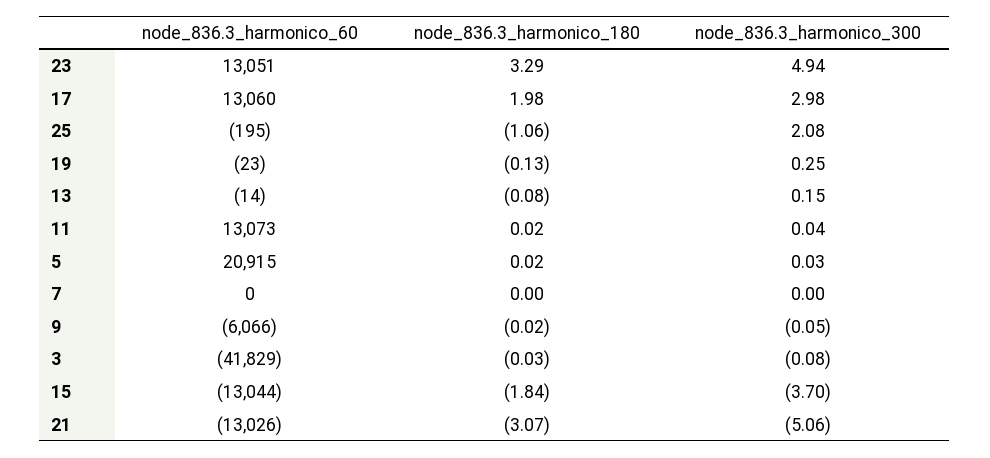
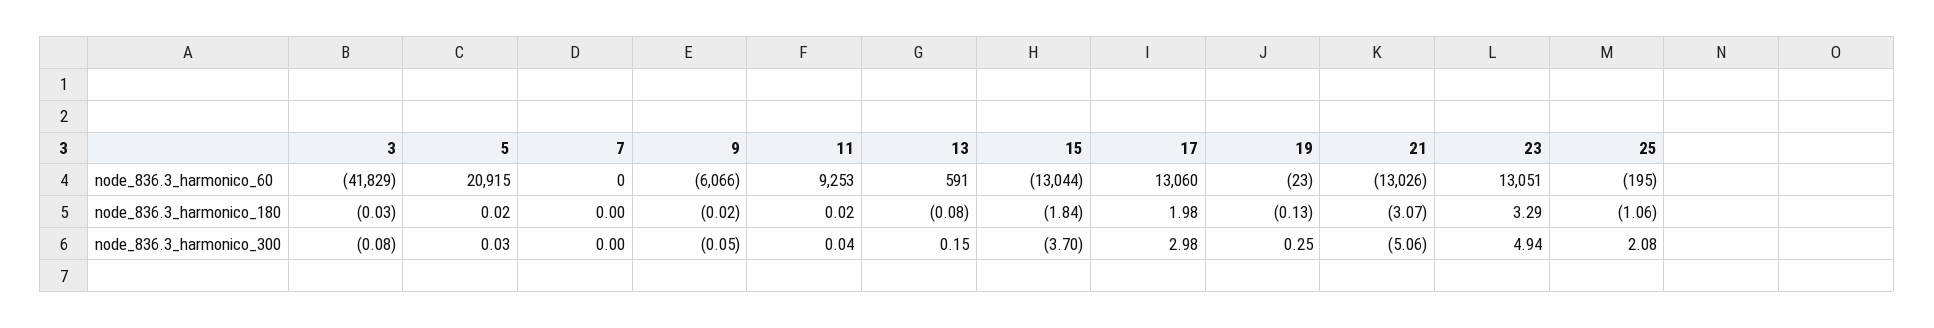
  {
    "node_836.3_harmonico_60": {
      "23": 13051,
      "17": 13060,
      "25": -195,
      "19": -23,
-     "13": -14,
+     "13": 591,
-     "11": 13073,
+     "11": 9253,
      "5": 20915,
      "7": 0,
      "9": -6066,
      "3": -41829,
      "15": -13044,
      "21": -13026
    },
    "node_836.3_harmonico_180": {
      "23": 3.29,
      "17": 1.98,
      "25": -1.06,
      "19": -0.13,
      "13": -0.08,
      "11": 0.02,
      "5": 0.02,
      "7": 0,
      "9": -0.02,
      "3": -0.03,
      "15": -1.84,
      "21": -3.07
    },
    "node_836.3_harmonico_300": {
      "23": 4.94,
      "17": 2.98,
      "25": 2.08,
      "19": 0.25,
      "13": 0.15,
      "11": 0.04,
      "5": 0.03,
      "7": 0,
      "9": -0.05,
      "3": -0.08,
      "15": -3.7,
      "21": -5.06
    }
  }

